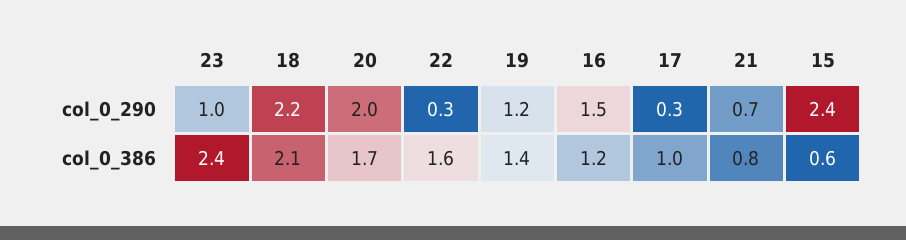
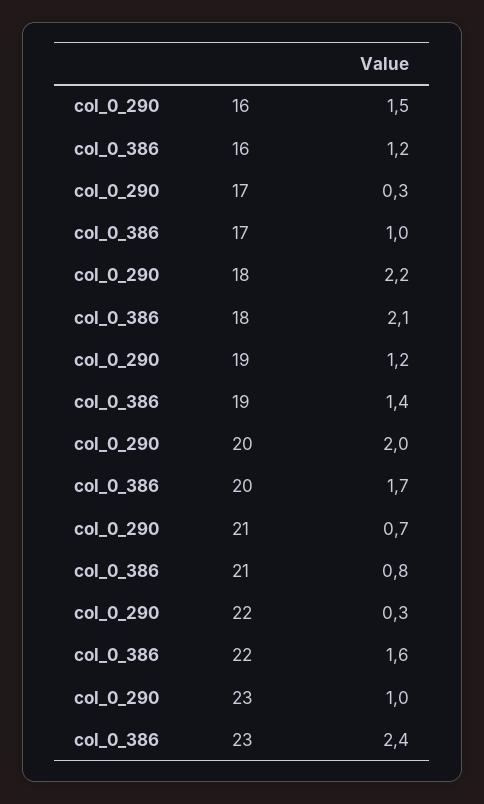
  {
    "23": {
      "col_0_290": 1,
      "col_0_386": 2.4
    },
    "18": {
      "col_0_290": 2.2,
      "col_0_386": 2.1
    },
    "20": {
      "col_0_290": 2,
      "col_0_386": 1.7
    },
    "22": {
      "col_0_290": 0.3,
      "col_0_386": 1.6
    },
    "19": {
      "col_0_290": 1.2,
      "col_0_386": 1.4
    },
    "16": {
      "col_0_290": 1.5,
      "col_0_386": 1.2
    },
    "17": {
      "col_0_290": 0.3,
      "col_0_386": 1
    },
    "21": {
      "col_0_290": 0.7,
      "col_0_386": 0.8
-   },
+   }
-   "15": {
-     "col_0_290": 2.4,
-     "col_0_386": 0.6
-   }
  }

